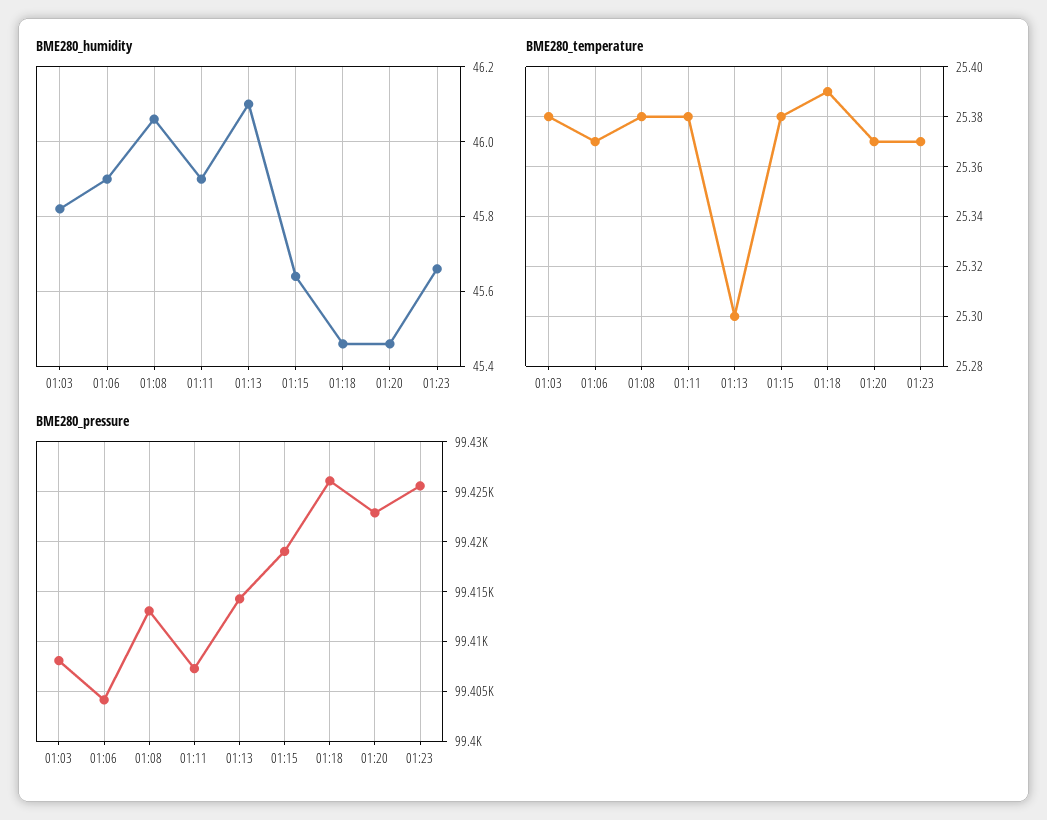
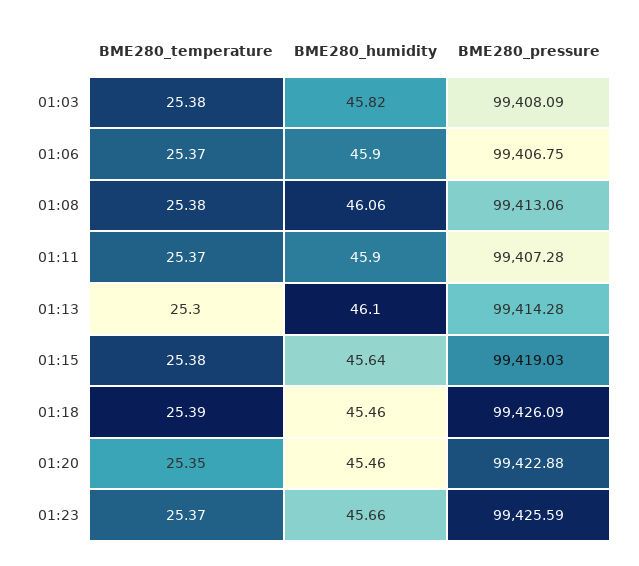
  {
    "BME280_humidity": {
      "01:03": 45.82,
      "01:06": 45.9,
      "01:08": 46.06,
      "01:11": 45.9,
      "01:13": 46.1,
      "01:15": 45.64,
      "01:18": 45.46,
      "01:20": 45.46,
      "01:23": 45.66
    },
    "BME280_temperature": {
      "01:03": 25.38,
      "01:06": 25.37,
      "01:08": 25.38,
-     "01:11": 25.38,
+     "01:11": 25.37,
      "01:13": 25.3,
      "01:15": 25.38,
      "01:18": 25.39,
-     "01:20": 25.37,
+     "01:20": 25.35,
      "01:23": 25.37
    },
    "BME280_pressure": {
      "01:03": 99408.09,
-     "01:06": 99404,
+     "01:06": 99406.75,
      "01:08": 99413.06,
      "01:11": 99407.28,
      "01:13": 99414.28,
      "01:15": 99419.03,
      "01:18": 99426.09,
      "01:20": 99422.88,
      "01:23": 99425.59
    }
  }

